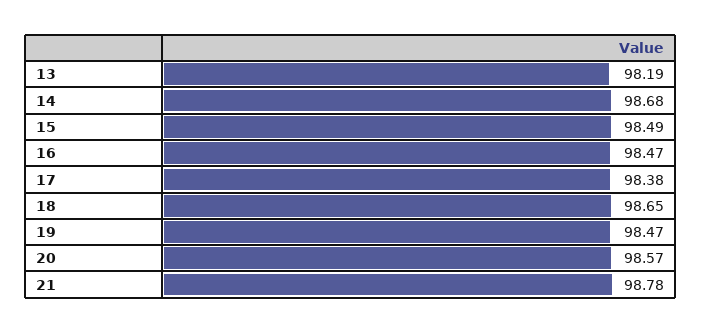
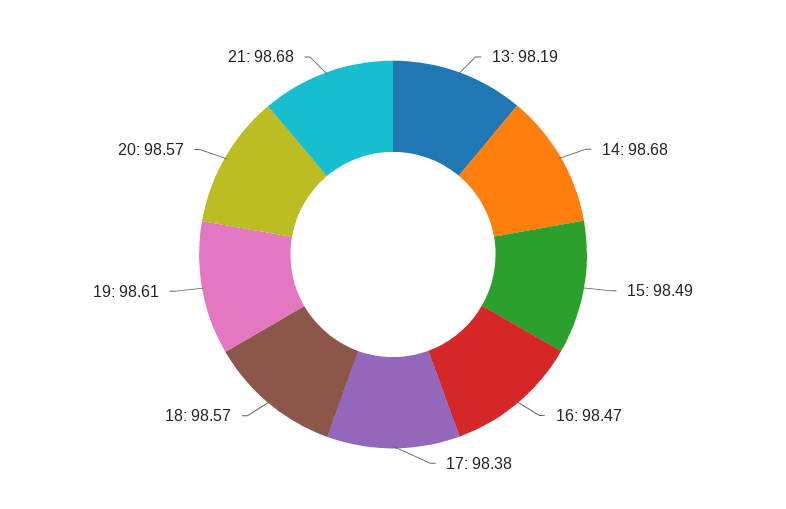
  {
    "13": 98.19,
    "14": 98.68,
    "15": 98.49,
    "16": 98.47,
    "17": 98.38,
-   "18": 98.65,
+   "18": 98.57,
-   "19": 98.47,
+   "19": 98.61,
    "20": 98.57,
-   "21": 98.78
+   "21": 98.68
  }

